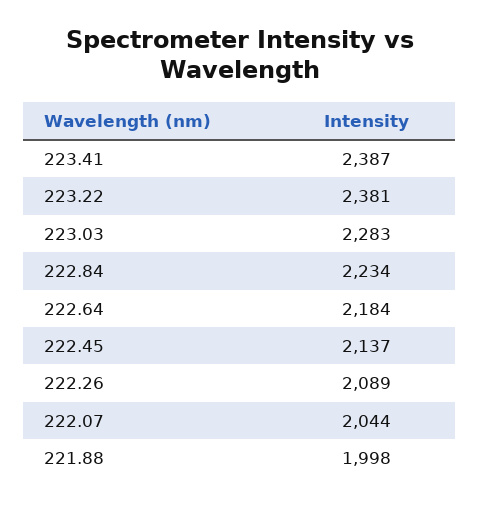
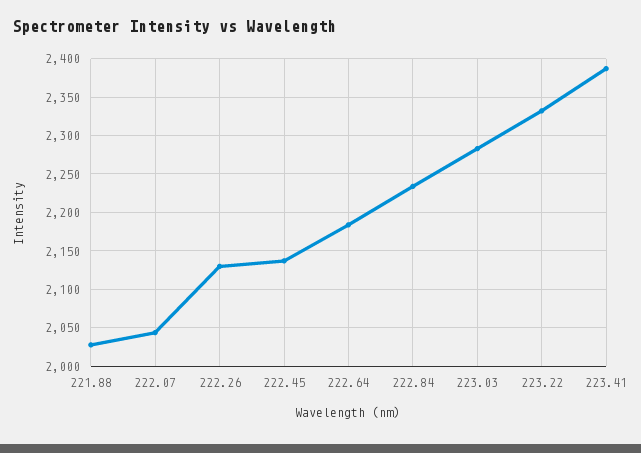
  {
    "223.41": 2387,
-   "223.22": 2381,
+   "223.22": 2330,
    "223.03": 2283,
    "222.84": 2234,
    "222.64": 2184,
    "222.45": 2137,
-   "222.26": 2089,
+   "222.26": 2130,
    "222.07": 2044,
-   "221.88": 1998
+   "221.88": 2030
  }

